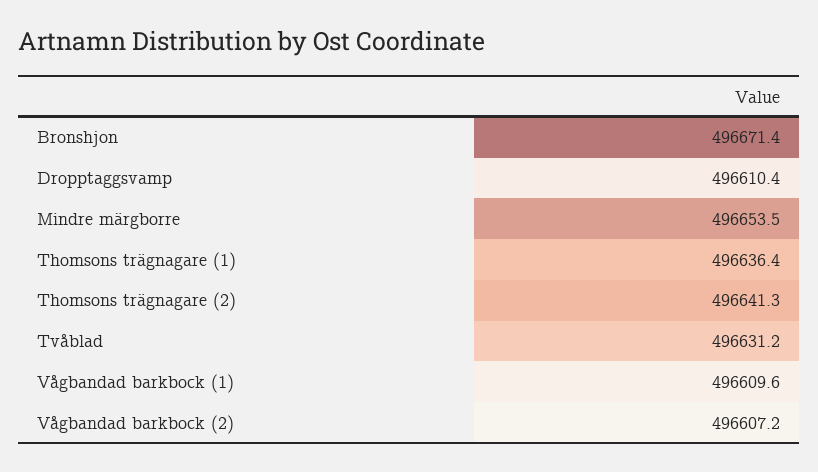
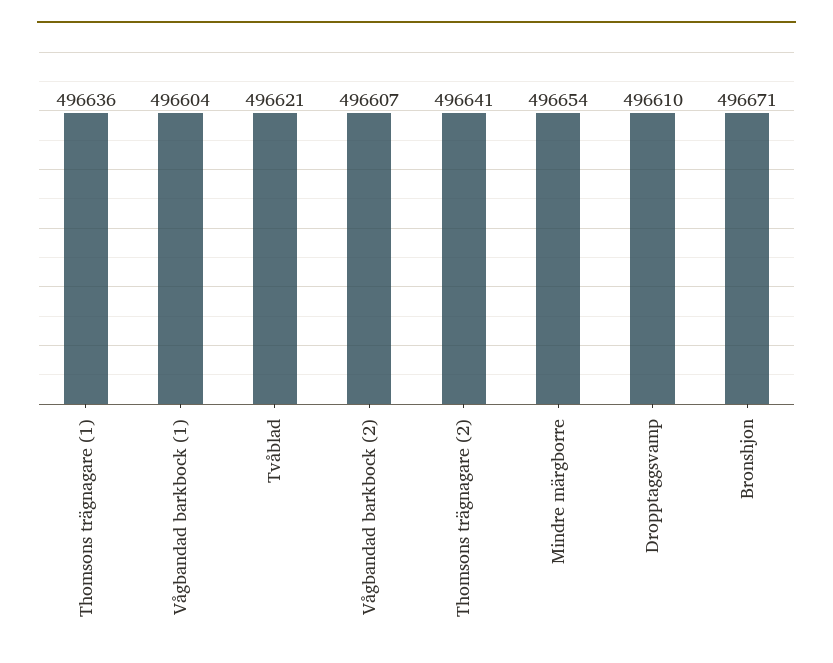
  {
    "Bronshjon": 496671.4,
    "Dropptaggsvamp": 496610.4,
    "Mindre märgborre": 496653.5,
    "Thomsons trägnagare (1)": 496636.4,
    "Thomsons trägnagare (2)": 496641.3,
-   "Tvåblad": 496631.2,
+   "Tvåblad": 496621,
-   "Vågbandad barkbock (1)": 496609.6,
+   "Vågbandad barkbock (1)": 496604,
    "Vågbandad barkbock (2)": 496607.2
  }

